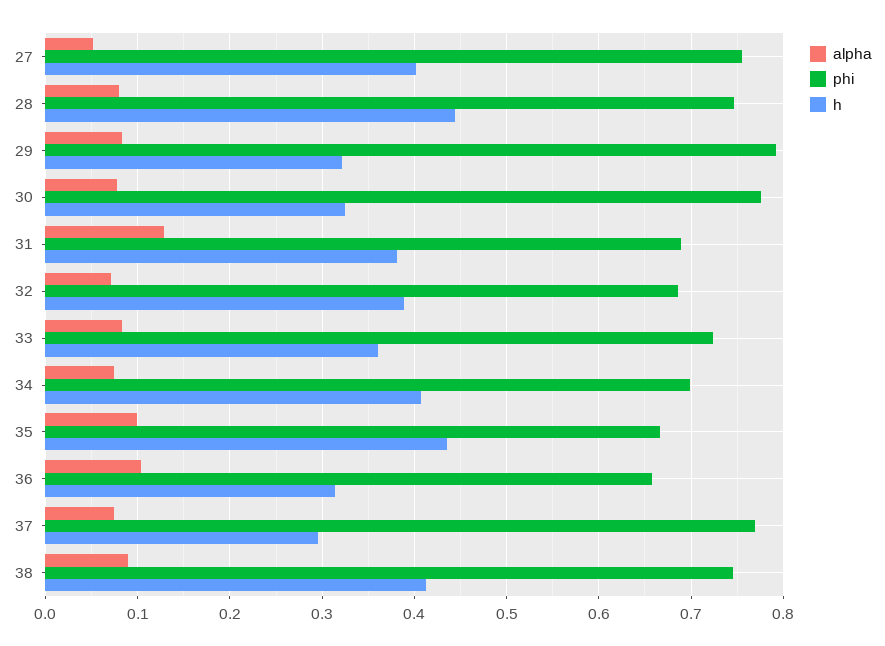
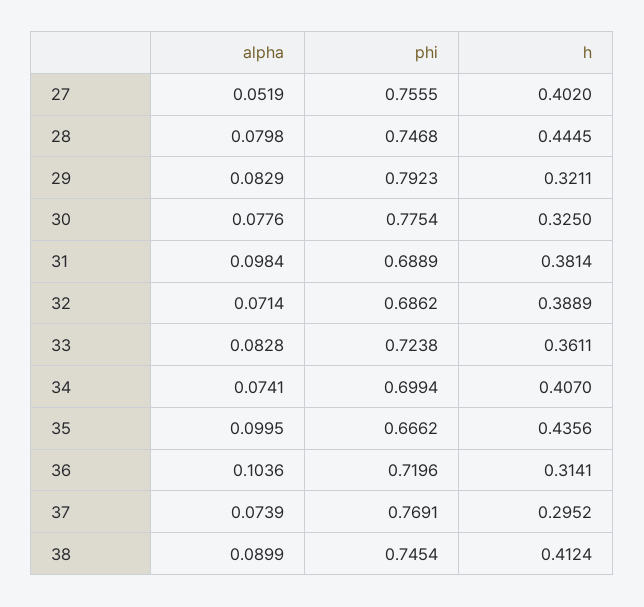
  {
    "alpha": {
      "27": 0.0519,
      "28": 0.0798,
      "29": 0.0829,
      "30": 0.0776,
-     "31": 0.13,
+     "31": 0.0984,
      "32": 0.0714,
      "33": 0.0828,
      "34": 0.0741,
      "35": 0.0995,
      "36": 0.1036,
      "37": 0.0739,
      "38": 0.0899
    },
    "phi": {
      "27": 0.7555,
      "28": 0.7468,
      "29": 0.7923,
      "30": 0.7754,
      "31": 0.6889,
      "32": 0.6862,
      "33": 0.7238,
      "34": 0.6994,
      "35": 0.6662,
-     "36": 0.66,
+     "36": 0.7196,
      "37": 0.7691,
      "38": 0.7454
    },
    "h": {
      "27": 0.402,
      "28": 0.4445,
      "29": 0.3211,
      "30": 0.325,
      "31": 0.3814,
      "32": 0.3889,
      "33": 0.3611,
      "34": 0.407,
      "35": 0.4356,
      "36": 0.3141,
      "37": 0.2952,
      "38": 0.4124
    }
  }

